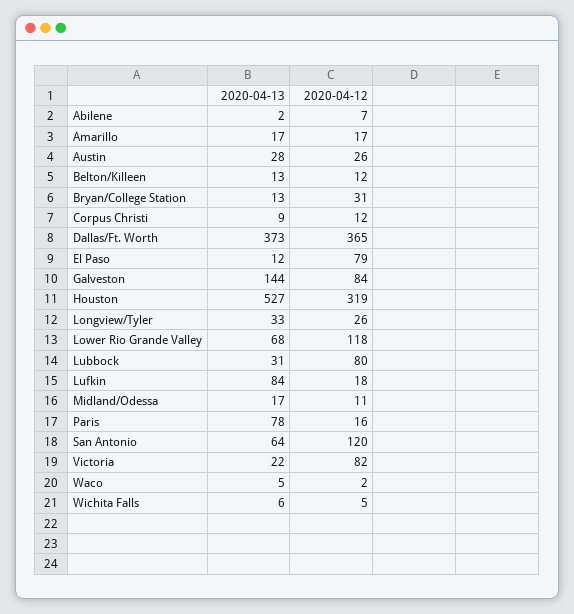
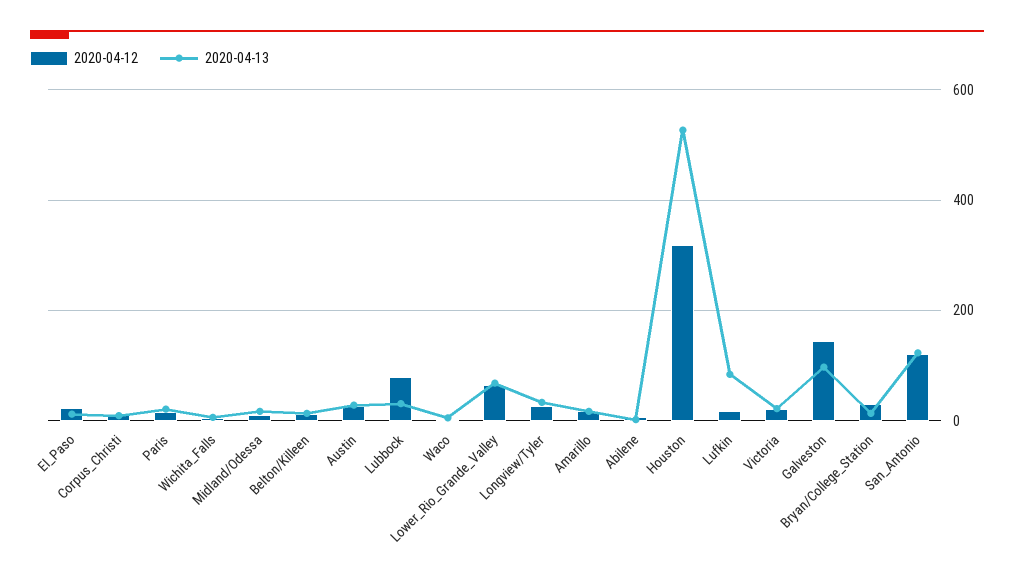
  {
    "2020-04-13": {
      "Abilene": 2,
      "Amarillo": 17,
      "Austin": 28,
      "Belton/Killeen": 13,
      "Bryan/College Station": 13,
      "Corpus Christi": 9,
-     "Dallas/Ft. Worth": 373,
      "El Paso": 12,
-     "Galveston": 144,
+     "Galveston": 100,
      "Houston": 527,
      "Longview/Tyler": 33,
      "Lower Rio Grande Valley": 68,
      "Lubbock": 31,
      "Lufkin": 84,
      "Midland/Odessa": 17,
-     "Paris": 78,
+     "Paris": 20,
-     "San Antonio": 64,
+     "San Antonio": 120,
      "Victoria": 22,
      "Waco": 5,
      "Wichita Falls": 6
    },
    "2020-04-12": {
      "Abilene": 7,
      "Amarillo": 17,
      "Austin": 26,
      "Belton/Killeen": 12,
      "Bryan/College Station": 31,
      "Corpus Christi": 12,
-     "Dallas/Ft. Worth": 365,
-     "El Paso": 79,
+     "El Paso": 20,
-     "Galveston": 84,
+     "Galveston": 140,
      "Houston": 319,
      "Longview/Tyler": 26,
-     "Lower Rio Grande Valley": 118,
+     "Lower Rio Grande Valley": 60,
      "Lubbock": 80,
      "Lufkin": 18,
      "Midland/Odessa": 11,
      "Paris": 16,
      "San Antonio": 120,
-     "Victoria": 82,
+     "Victoria": 20,
      "Waco": 2,
      "Wichita Falls": 5
    }
  }

